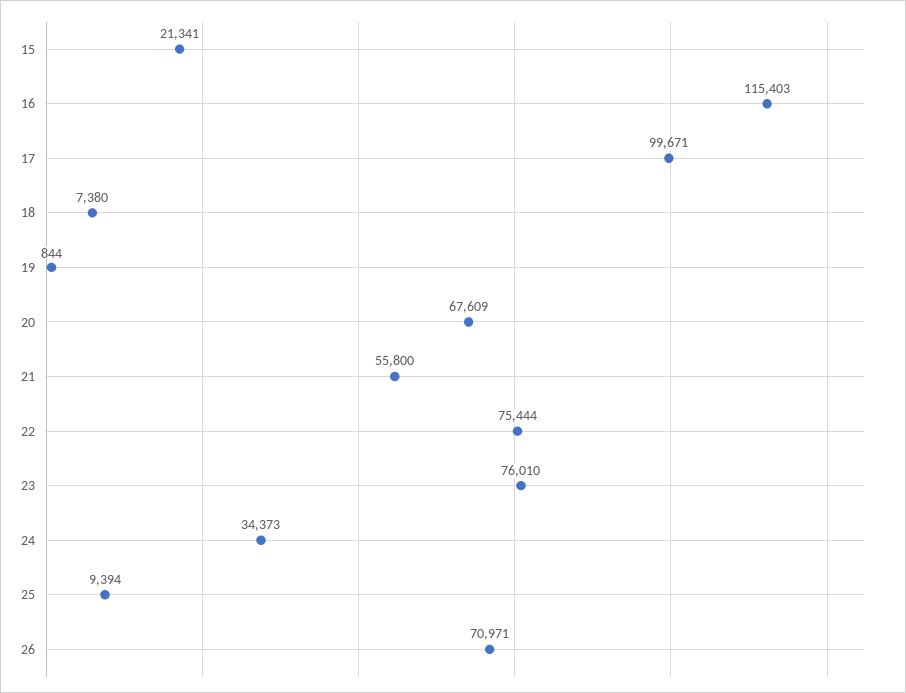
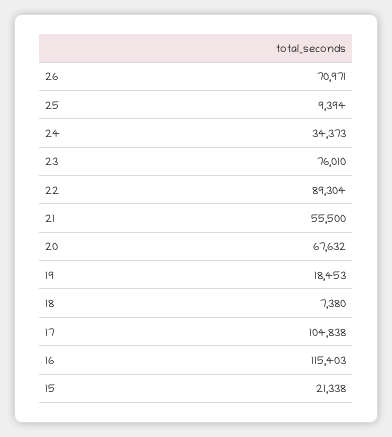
  {
-   "15": 21341,
+   "15": 21338,
    "16": 115403,
-   "17": 99671,
+   "17": 104838,
    "18": 7380,
-   "19": 844,
+   "19": 18453,
-   "20": 67609,
+   "20": 67632,
-   "21": 55800,
+   "21": 55500,
-   "22": 75444,
+   "22": 89304,
    "23": 76010,
    "24": 34373,
    "25": 9394,
    "26": 70971
  }

